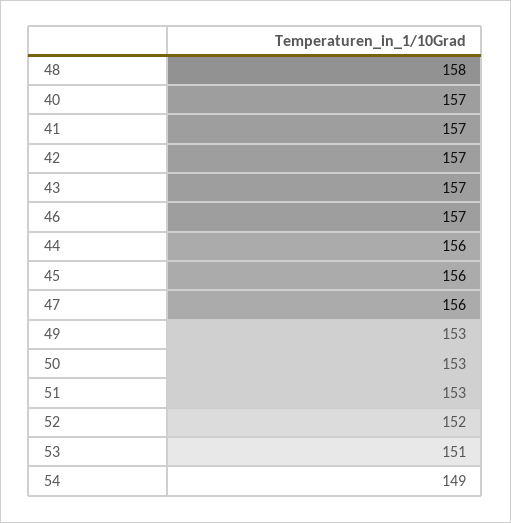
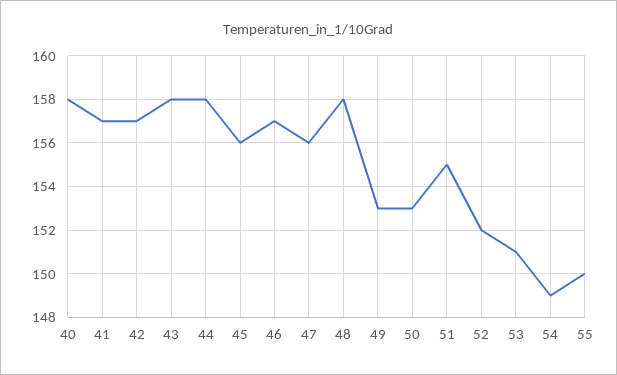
  {
    "48": 158,
-   "40": 157,
+   "40": 158,
    "41": 157,
    "42": 157,
-   "43": 157,
+   "43": 158,
    "46": 157,
-   "44": 156,
+   "44": 158,
    "45": 156,
    "47": 156,
    "49": 153,
    "50": 153,
-   "51": 153,
+   "51": 155,
    "52": 152,
    "53": 151,
-   "54": 149
+   "54": 149,
+   "55": 150
  }

